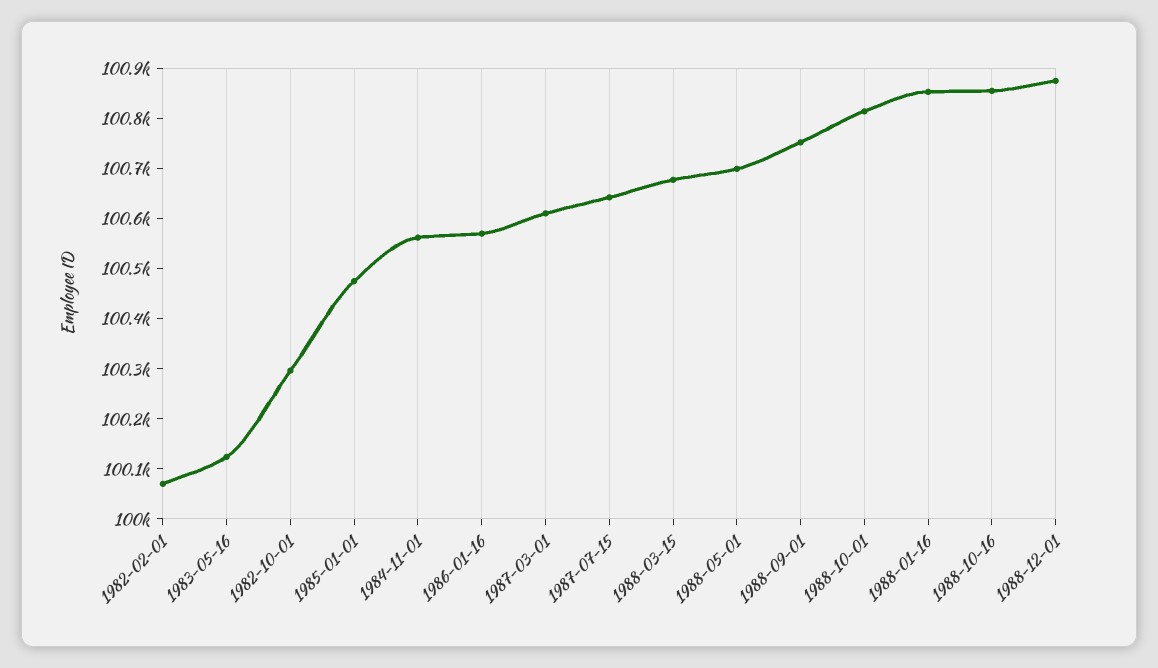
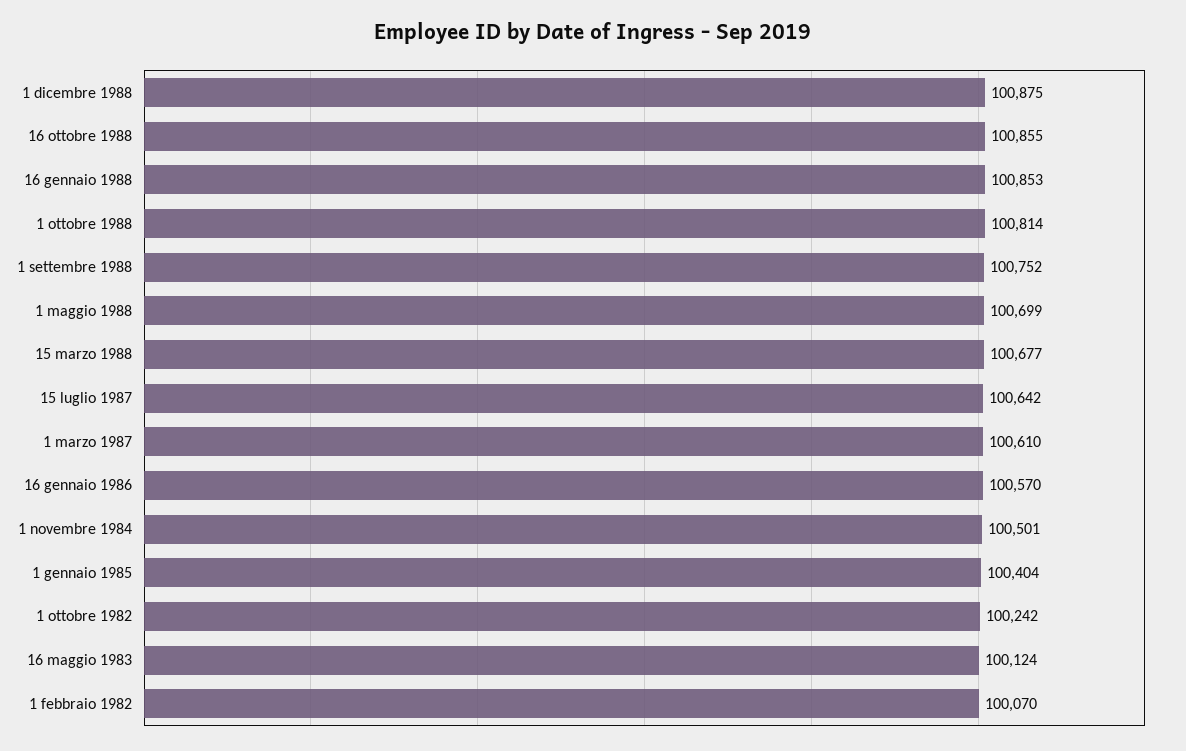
  {
    "1982-02-01": 100070,
    "1983-05-16": 100124,
-   "1982-10-01": 100300,
+   "1982-10-01": 100242,
-   "1985-01-01": 100480,
+   "1985-01-01": 100404,
-   "1984-11-01": 100560,
+   "1984-11-01": 100501,
    "1986-01-16": 100570,
    "1987-03-01": 100610,
    "1987-07-15": 100642,
    "1988-03-15": 100677,
    "1988-05-01": 100699,
    "1988-09-01": 100752,
    "1988-10-01": 100814,
    "1988-01-16": 100853,
    "1988-10-16": 100855,
    "1988-12-01": 100875
  }

